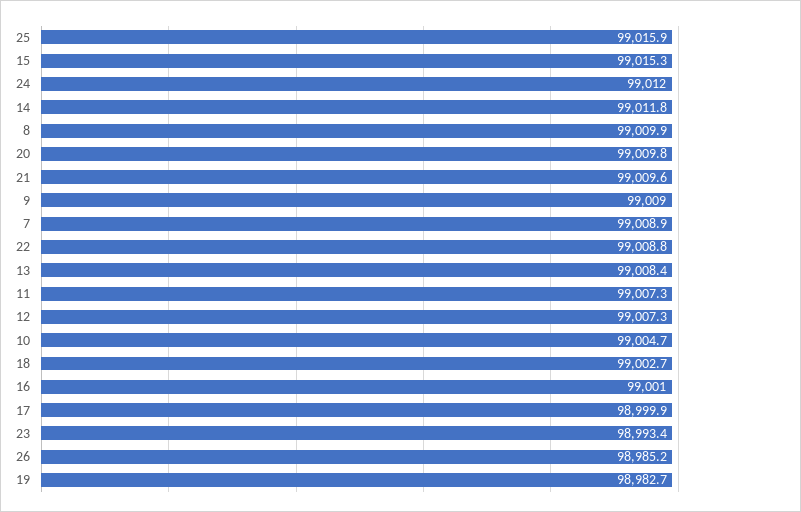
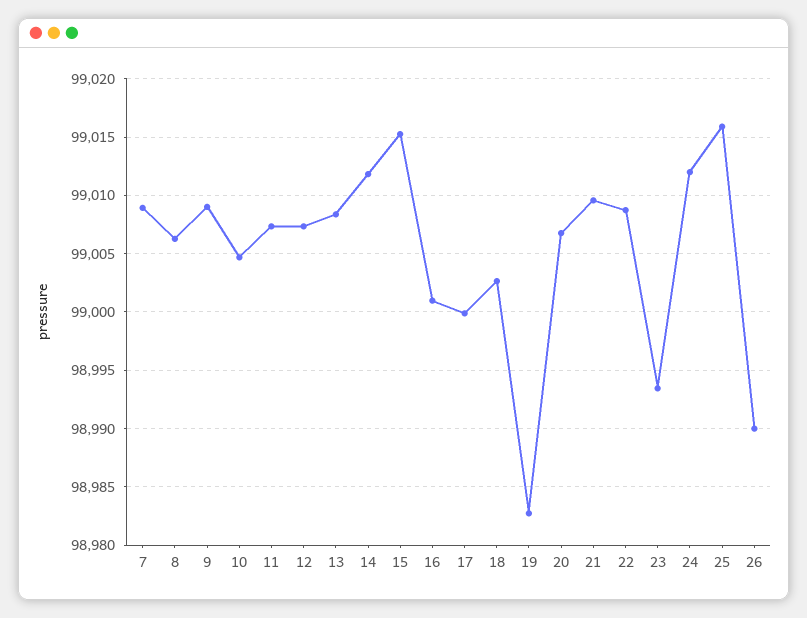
  {
    "25": 99015.9,
    "15": 99015.3,
    "24": 99012,
    "14": 99011.8,
-   "8": 99009.9,
+   "8": 99006,
-   "20": 99009.8,
+   "20": 99007,
    "21": 99009.6,
    "9": 99009,
    "7": 99008.9,
    "22": 99008.8,
    "13": 99008.4,
    "11": 99007.3,
    "12": 99007.3,
    "10": 99004.7,
    "18": 99002.7,
    "16": 99001,
    "17": 98999.9,
    "23": 98993.4,
-   "26": 98985.2,
+   "26": 98990,
    "19": 98982.7
  }

